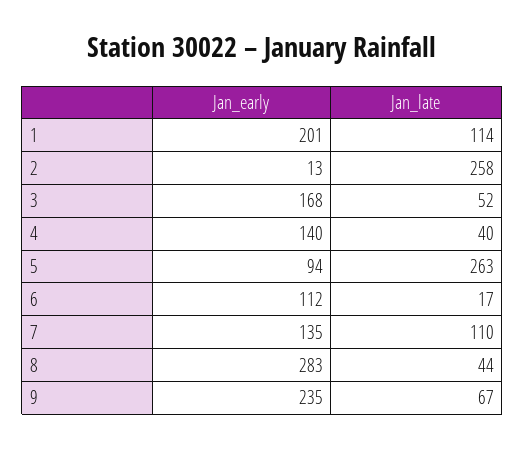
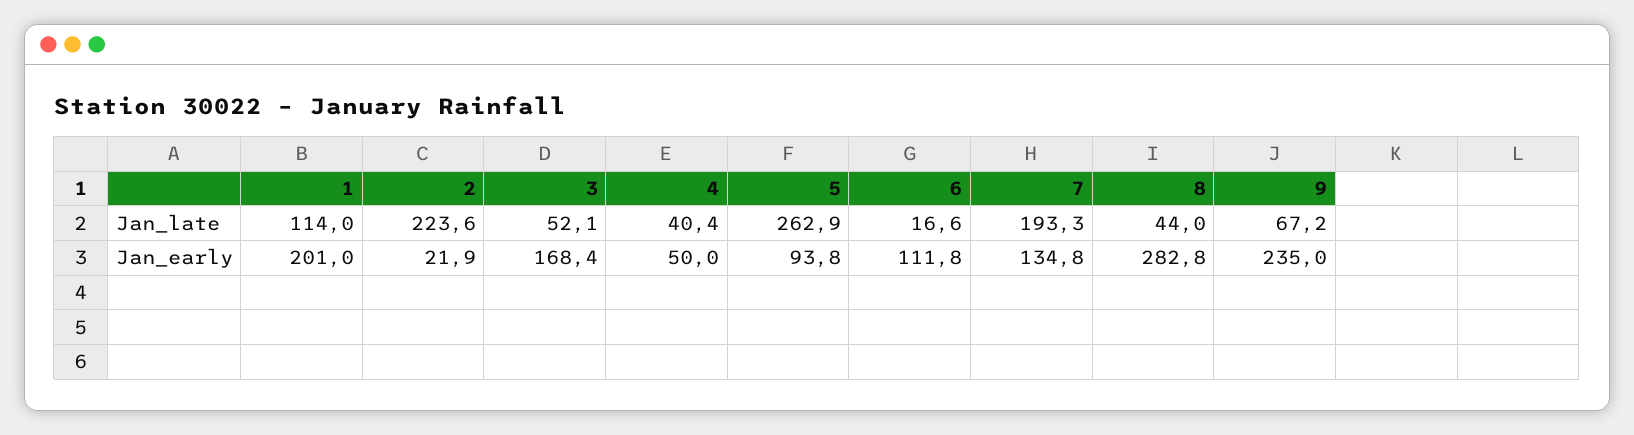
  {
    "Jan_early": {
      "1": 201,
-     "2": 13,
+     "2": 21.9,
      "3": 168.4,
-     "4": 140,
+     "4": 50,
      "5": 93.8,
      "6": 111.8,
      "7": 134.8,
      "8": 282.8,
      "9": 235
    },
    "Jan_late": {
      "1": 114,
-     "2": 258,
+     "2": 223.6,
      "3": 52.1,
      "4": 40.4,
      "5": 262.9,
      "6": 16.6,
-     "7": 110,
+     "7": 193.3,
      "8": 44,
      "9": 67.2
    }
  }

